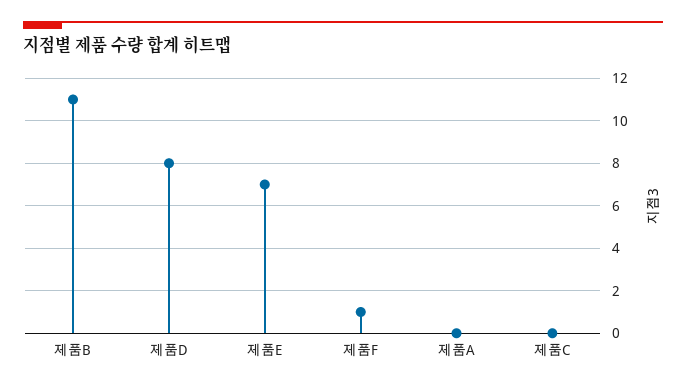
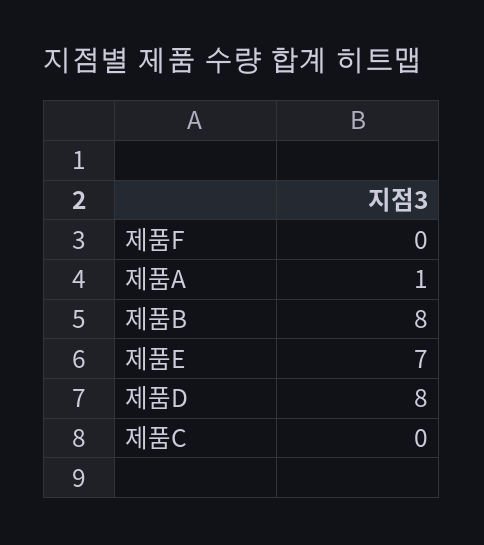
  {
-   "제품B": 11,
+   "제품B": 8,
    "제품D": 8,
    "제품E": 7,
-   "제품F": 1,
+   "제품F": 0,
-   "제품A": 0,
+   "제품A": 1,
    "제품C": 0
  }

